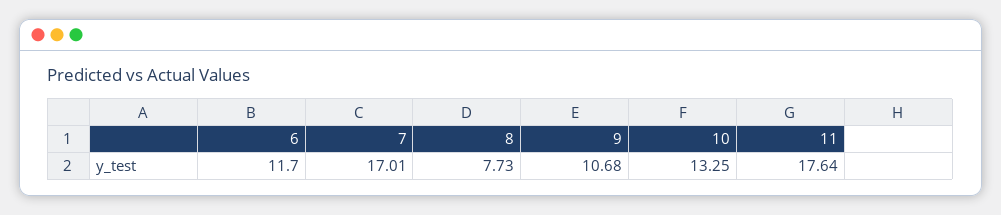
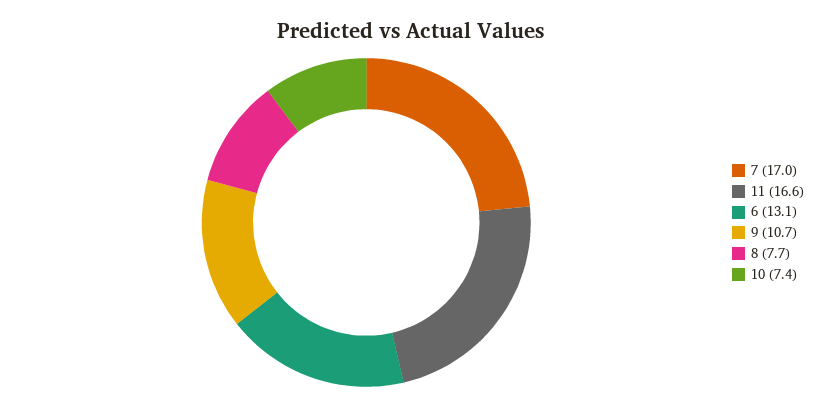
  {
-   "6": 11.7,
+   "6": 13.1,
    "7": 17.01,
    "8": 7.73,
    "9": 10.68,
-   "10": 13.25,
+   "10": 7.4,
-   "11": 17.64
+   "11": 16.6
  }

